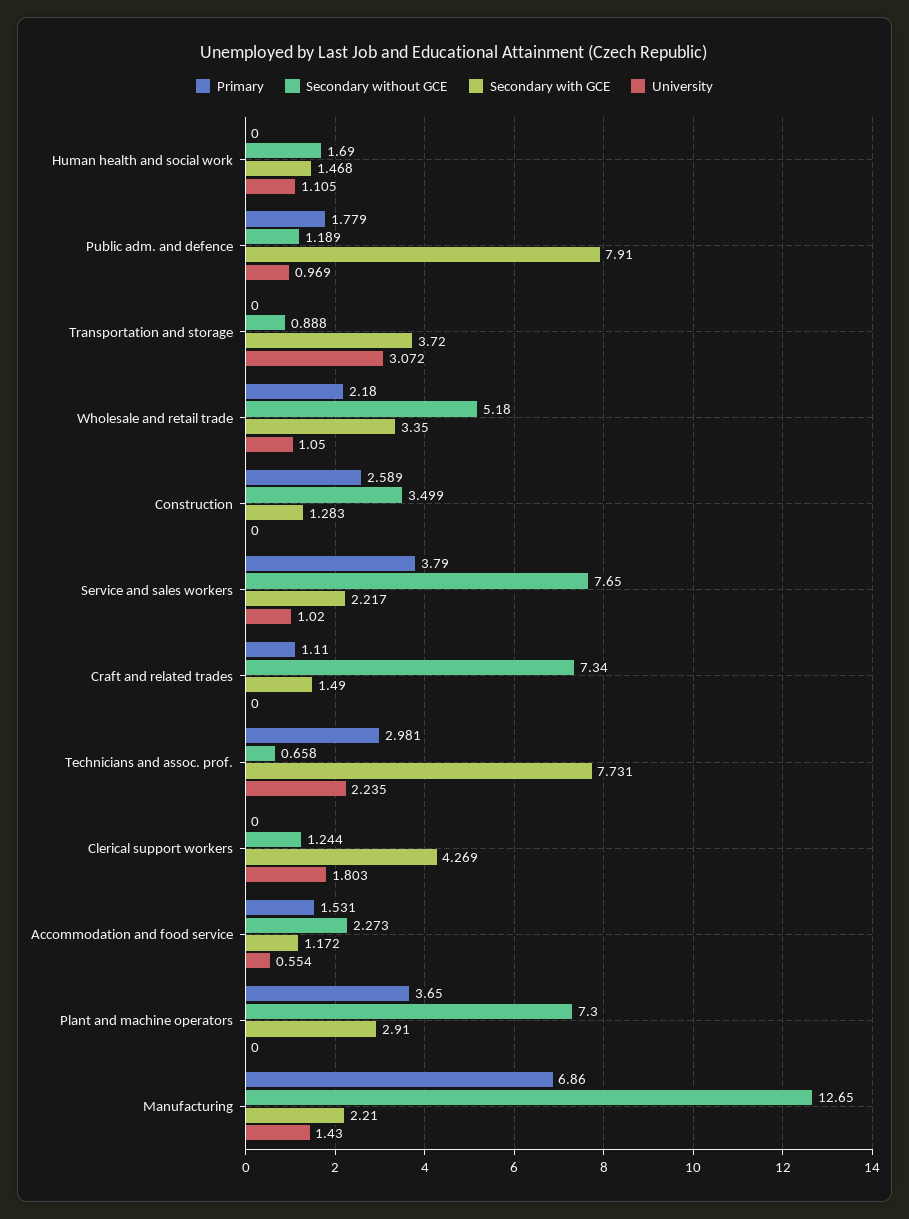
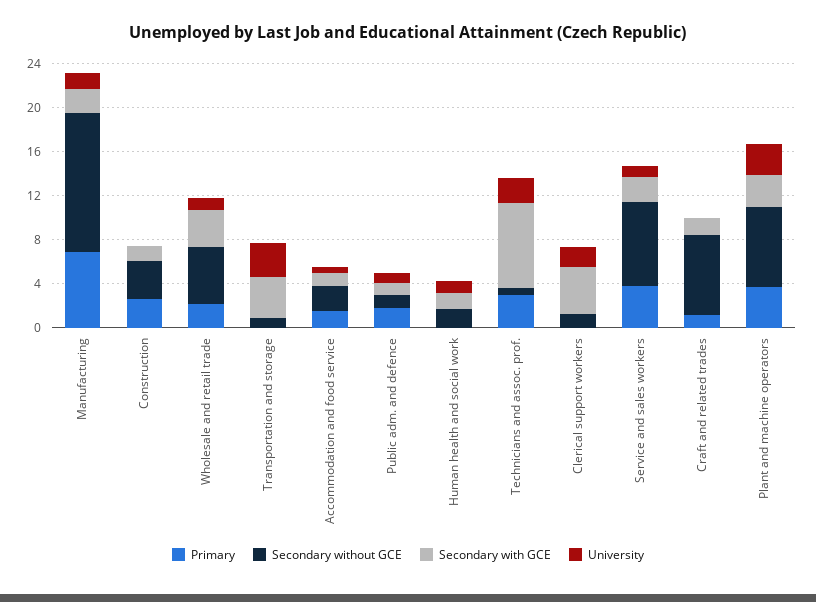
  {
    "Primary": {
      "Human health and social work": 0,
      "Public adm. and defence": 1.779,
      "Transportation and storage": 0,
      "Wholesale and retail trade": 2.18,
      "Construction": 2.589,
      "Service and sales workers": 3.79,
      "Craft and related trades": 1.11,
      "Technicians and assoc. prof.": 2.981,
      "Clerical support workers": 0,
      "Accommodation and food service": 1.531,
      "Plant and machine operators": 3.65,
      "Manufacturing": 6.86
    },
    "Secondary without GCE": {
      "Human health and social work": 1.69,
      "Public adm. and defence": 1.189,
      "Transportation and storage": 0.888,
      "Wholesale and retail trade": 5.18,
      "Construction": 3.499,
      "Service and sales workers": 7.65,
      "Craft and related trades": 7.34,
      "Technicians and assoc. prof.": 0.658,
      "Clerical support workers": 1.244,
      "Accommodation and food service": 2.273,
      "Plant and machine operators": 7.3,
      "Manufacturing": 12.65
    },
    "Secondary with GCE": {
      "Human health and social work": 1.468,
-     "Public adm. and defence": 7.91,
+     "Public adm. and defence": 1,
      "Transportation and storage": 3.72,
      "Wholesale and retail trade": 3.35,
      "Construction": 1.283,
      "Service and sales workers": 2.217,
      "Craft and related trades": 1.49,
      "Technicians and assoc. prof.": 7.731,
      "Clerical support workers": 4.269,
      "Accommodation and food service": 1.172,
      "Plant and machine operators": 2.91,
      "Manufacturing": 2.21
    },
    "University": {
      "Human health and social work": 1.105,
      "Public adm. and defence": 0.969,
      "Transportation and storage": 3.072,
      "Wholesale and retail trade": 1.05,
      "Construction": 0,
      "Service and sales workers": 1.02,
      "Craft and related trades": 0,
      "Technicians and assoc. prof.": 2.235,
      "Clerical support workers": 1.803,
      "Accommodation and food service": 0.554,
-     "Plant and machine operators": 0,
+     "Plant and machine operators": 3,
      "Manufacturing": 1.43
    }
  }

